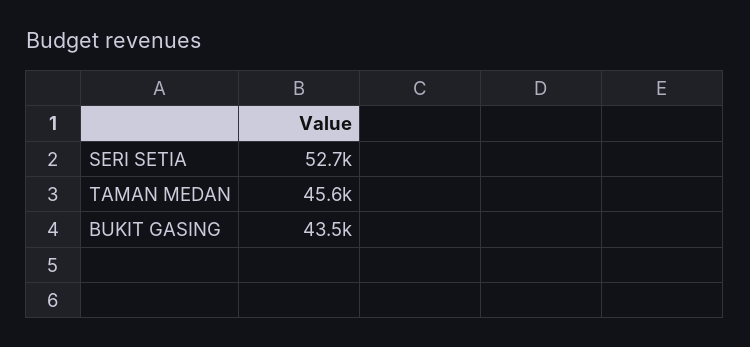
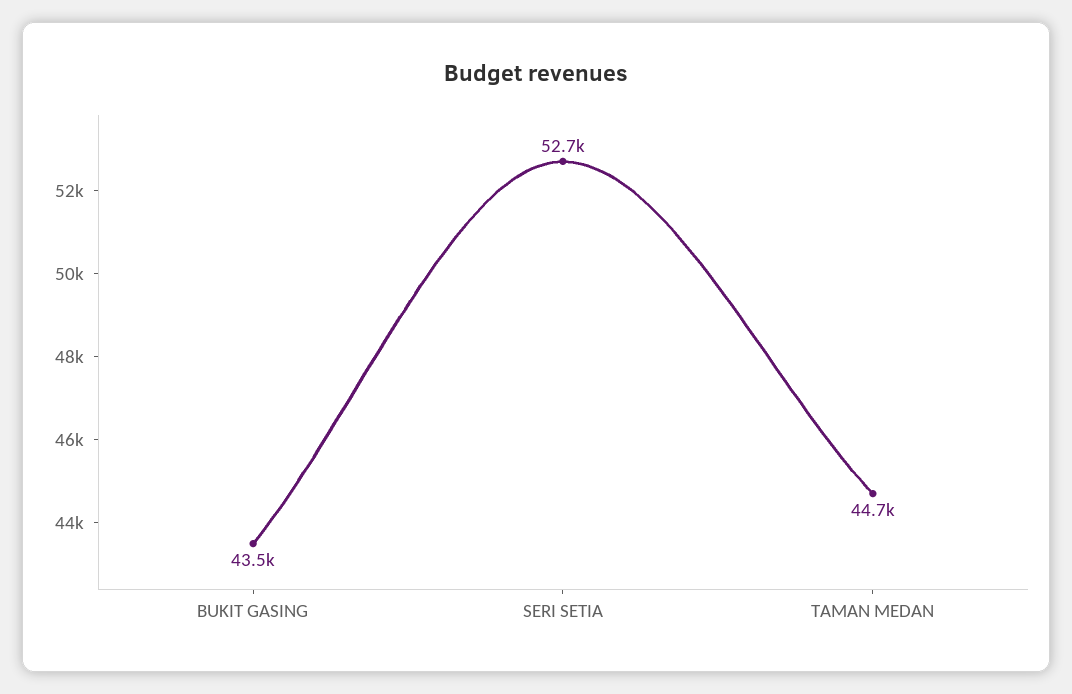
  {
    "SERI SETIA": 52700,
-   "TAMAN MEDAN": 45600,
+   "TAMAN MEDAN": 44700,
    "BUKIT GASING": 43500
  }

